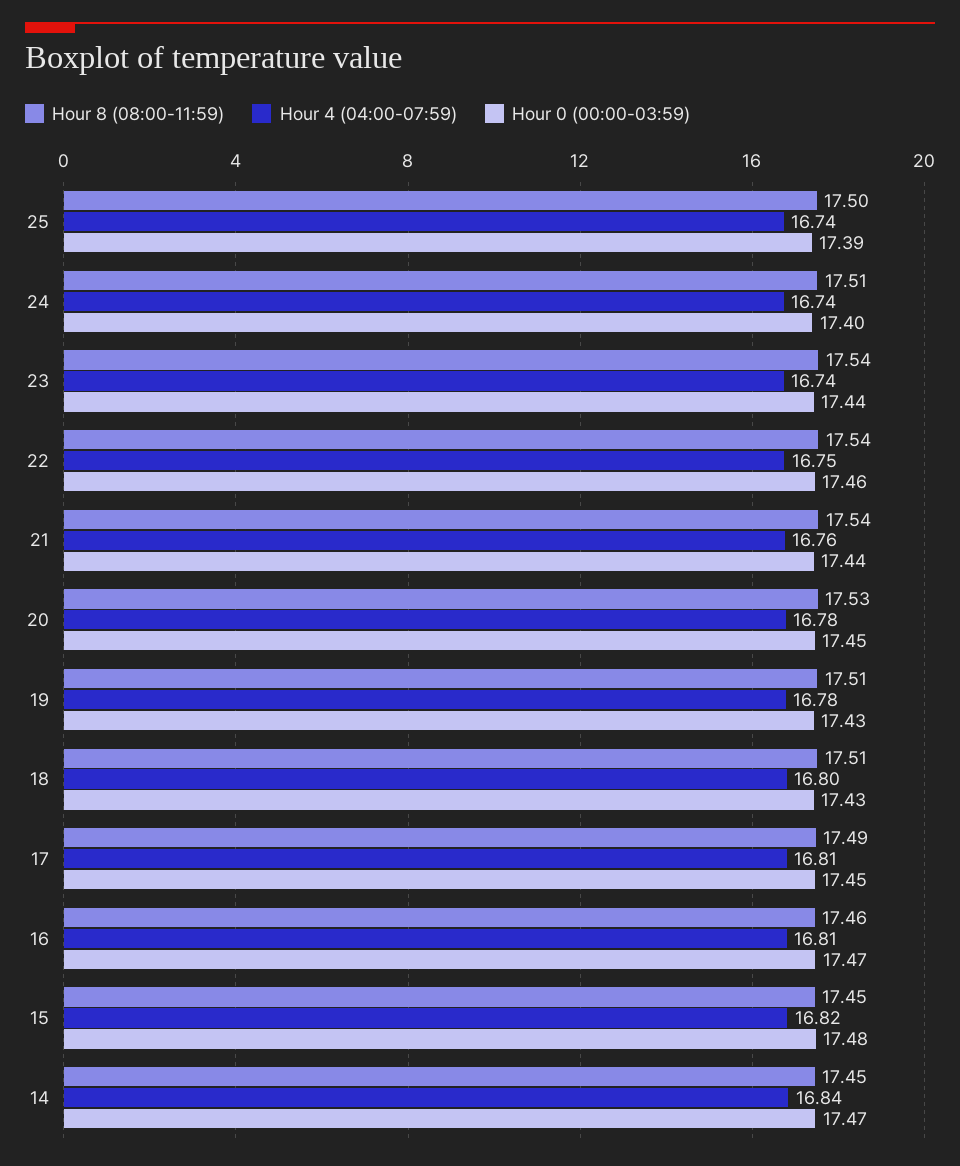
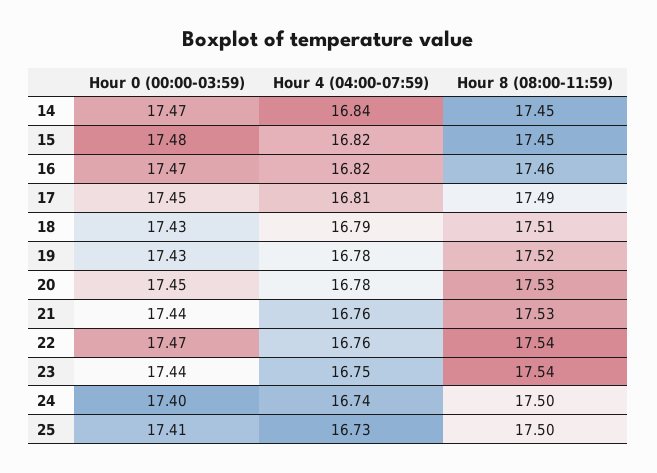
  {
    "Hour 8 (08:00-11:59)": {
      "25": 17.5,
-     "24": 17.51,
+     "24": 17.5,
      "23": 17.54,
      "22": 17.54,
-     "21": 17.54,
+     "21": 17.53,
      "20": 17.53,
-     "19": 17.51,
+     "19": 17.52,
      "18": 17.51,
      "17": 17.49,
      "16": 17.46,
      "15": 17.45,
      "14": 17.45
    },
    "Hour 4 (04:00-07:59)": {
-     "25": 16.74,
+     "25": 16.73,
      "24": 16.74,
-     "23": 16.74,
+     "23": 16.75,
-     "22": 16.75,
+     "22": 16.76,
      "21": 16.76,
      "20": 16.78,
      "19": 16.78,
-     "18": 16.8,
+     "18": 16.79,
      "17": 16.81,
-     "16": 16.81,
+     "16": 16.82,
      "15": 16.82,
      "14": 16.84
    },
    "Hour 0 (00:00-03:59)": {
-     "25": 17.39,
+     "25": 17.41,
      "24": 17.4,
      "23": 17.44,
-     "22": 17.46,
+     "22": 17.47,
      "21": 17.44,
      "20": 17.45,
      "19": 17.43,
      "18": 17.43,
      "17": 17.45,
      "16": 17.47,
      "15": 17.48,
      "14": 17.47
    }
  }

